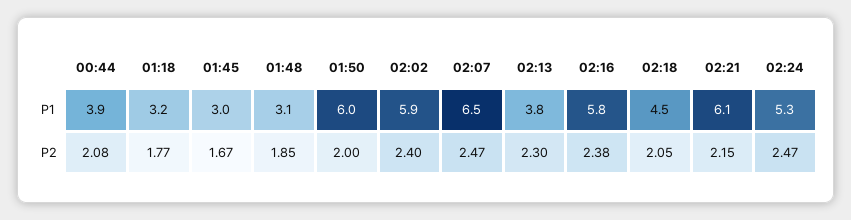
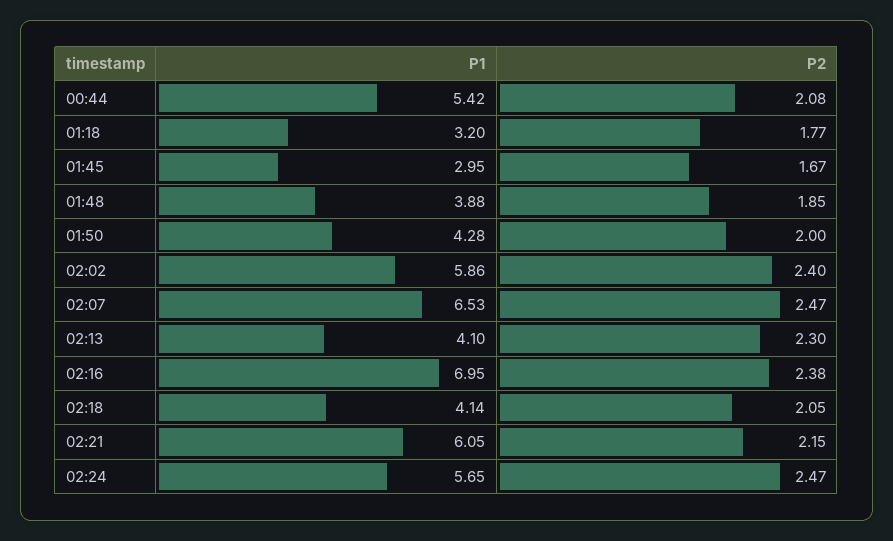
  {
    "00:44": {
-     "P1": 3.9,
+     "P1": 5.42,
      "P2": 2.08
    },
    "01:18": {
      "P1": 3.2,
      "P2": 1.77
    },
    "01:45": {
      "P1": 2.95,
      "P2": 1.67
    },
    "01:48": {
-     "P1": 3.1,
+     "P1": 3.88,
      "P2": 1.85
    },
    "01:50": {
-     "P1": 6,
+     "P1": 4.28,
      "P2": 2
    },
    "02:02": {
      "P1": 5.86,
      "P2": 2.4
    },
    "02:07": {
      "P1": 6.53,
      "P2": 2.47
    },
    "02:13": {
-     "P1": 3.8,
+     "P1": 4.1,
      "P2": 2.3
    },
    "02:16": {
-     "P1": 5.8,
+     "P1": 6.95,
      "P2": 2.38
    },
    "02:18": {
-     "P1": 4.5,
+     "P1": 4.14,
      "P2": 2.05
    },
    "02:21": {
      "P1": 6.05,
      "P2": 2.15
    },
    "02:24": {
-     "P1": 5.3,
+     "P1": 5.65,
      "P2": 2.47
    }
  }

